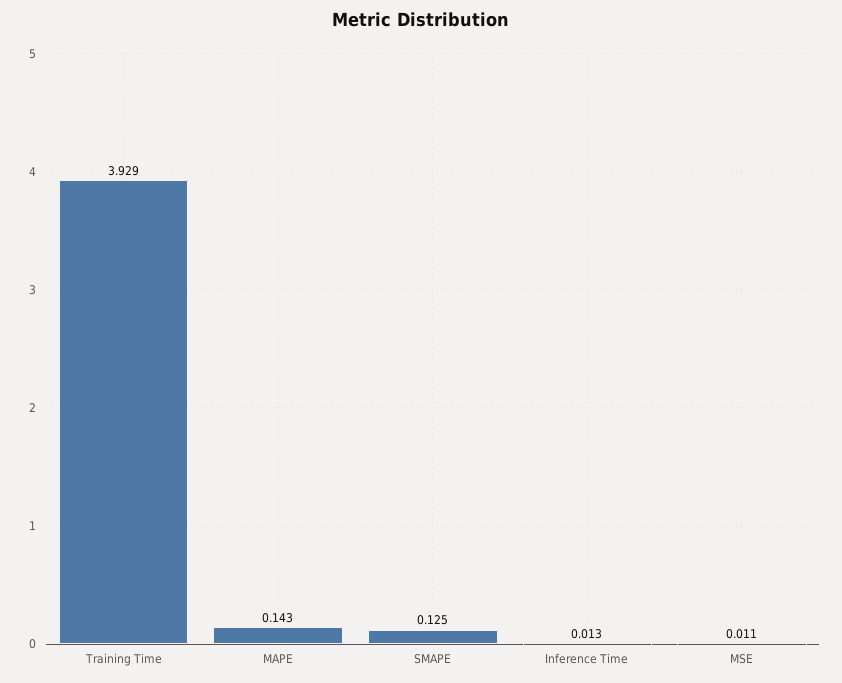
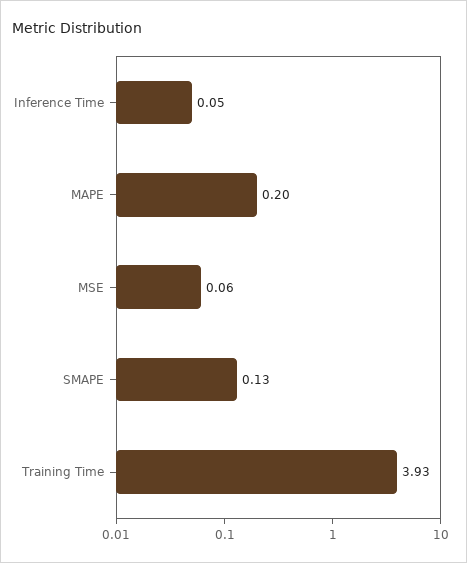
  {
    "Training Time": 3.929,
-   "MAPE": 0.143,
+   "MAPE": 0.2,
    "SMAPE": 0.125,
-   "Inference Time": 0.013,
+   "Inference Time": 0.05,
-   "MSE": 0.011
+   "MSE": 0.06
  }

